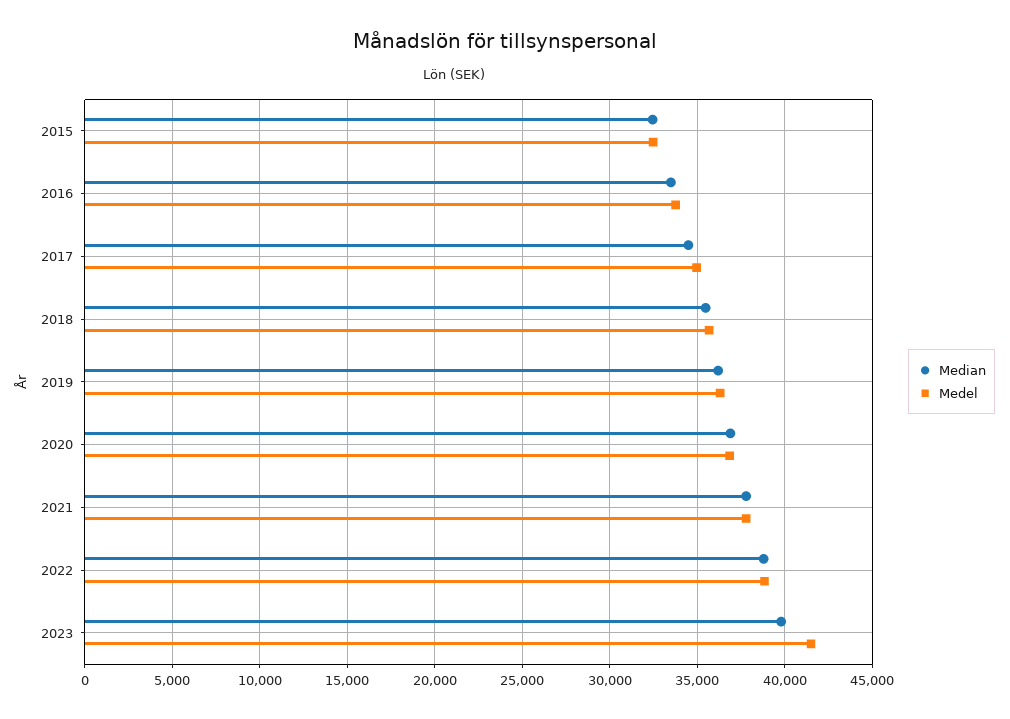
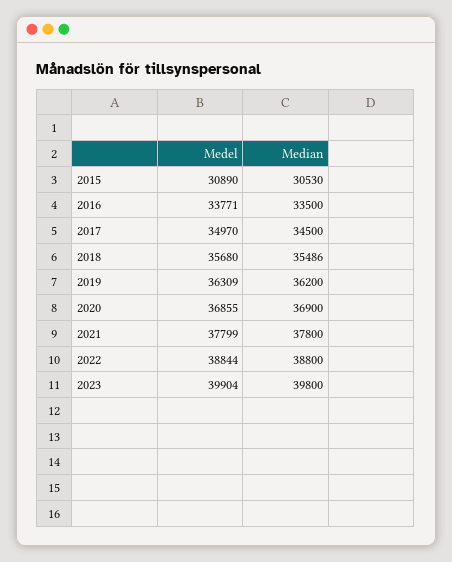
  {
    "Median": {
-     "2015": 32500,
+     "2015": 30530,
      "2016": 33500,
      "2017": 34500,
      "2018": 35486,
      "2019": 36200,
      "2020": 36900,
      "2021": 37800,
      "2022": 38800,
      "2023": 39800
    },
    "Medel": {
-     "2015": 32500,
+     "2015": 30890,
      "2016": 33771,
      "2017": 34970,
      "2018": 35680,
      "2019": 36309,
      "2020": 36855,
      "2021": 37799,
      "2022": 38844,
-     "2023": 41500
+     "2023": 39904
    }
  }

